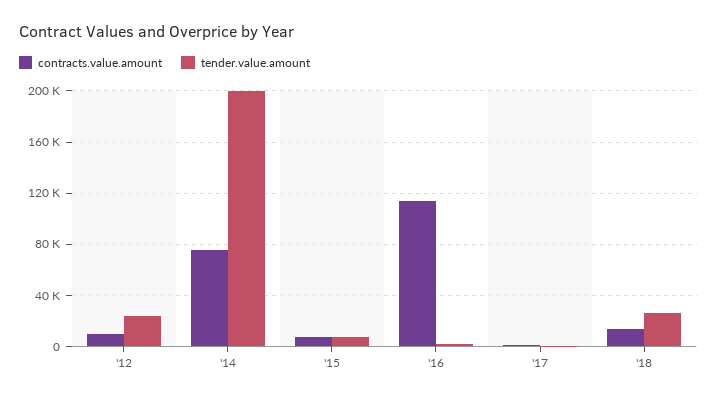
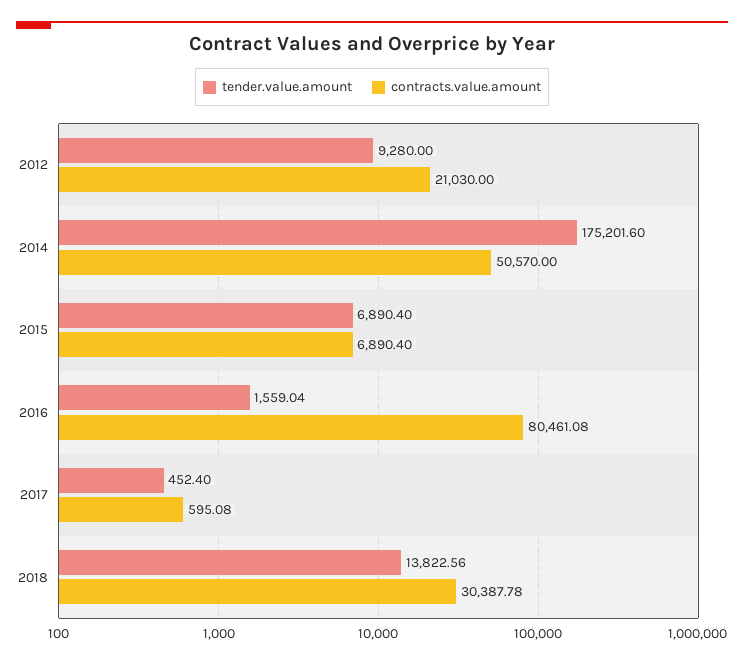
  {
    "contracts.value.amount": {
-     "'12": 10000,
+     "'12": 21030,
-     "'14": 75000,
+     "'14": 50570,
      "'15": 6890.4,
-     "'16": 115000,
+     "'16": 80461.08,
      "'17": 595.08,
-     "'18": 15000
+     "'18": 30387.78
    },
    "tender.value.amount": {
-     "'12": 25000,
+     "'12": 9280,
-     "'14": 200000,
+     "'14": 175201.6,
      "'15": 6890.4,
      "'16": 1559.04,
      "'17": 452.4,
-     "'18": 25000
+     "'18": 13822.56
    }
  }

